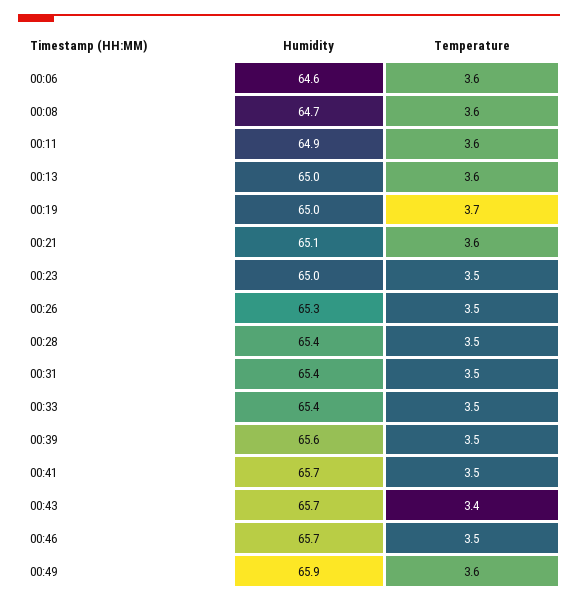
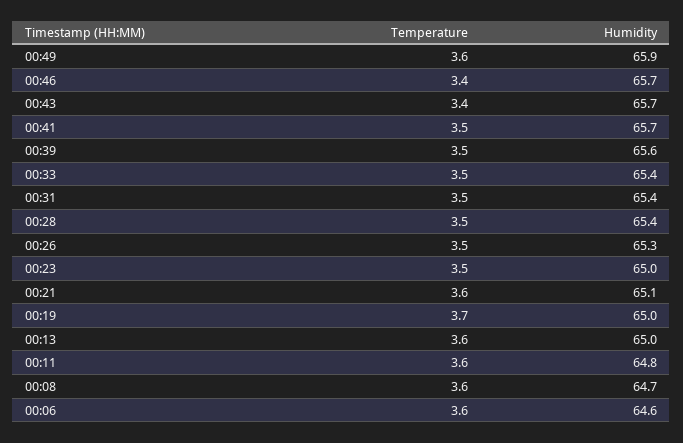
  {
    "Humidity": {
      "00:06": 64.6,
      "00:08": 64.7,
-     "00:11": 64.9,
+     "00:11": 64.8,
      "00:13": 65,
      "00:19": 65,
      "00:21": 65.1,
      "00:23": 65,
      "00:26": 65.3,
      "00:28": 65.4,
      "00:31": 65.4,
      "00:33": 65.4,
      "00:39": 65.6,
      "00:41": 65.7,
      "00:43": 65.7,
      "00:46": 65.7,
      "00:49": 65.9
    },
    "Temperature": {
      "00:06": 3.6,
      "00:08": 3.6,
      "00:11": 3.6,
      "00:13": 3.6,
      "00:19": 3.7,
      "00:21": 3.6,
      "00:23": 3.5,
      "00:26": 3.5,
      "00:28": 3.5,
      "00:31": 3.5,
      "00:33": 3.5,
      "00:39": 3.5,
      "00:41": 3.5,
      "00:43": 3.4,
-     "00:46": 3.5,
+     "00:46": 3.4,
      "00:49": 3.6
    }
  }

